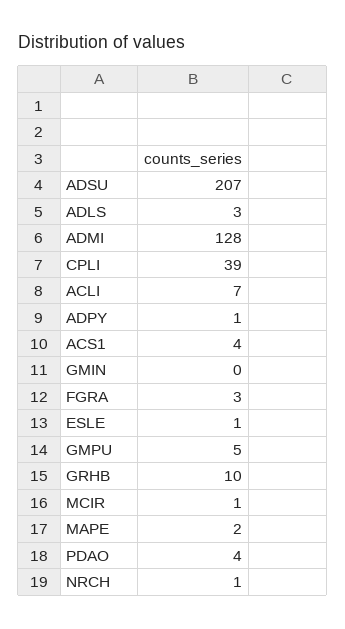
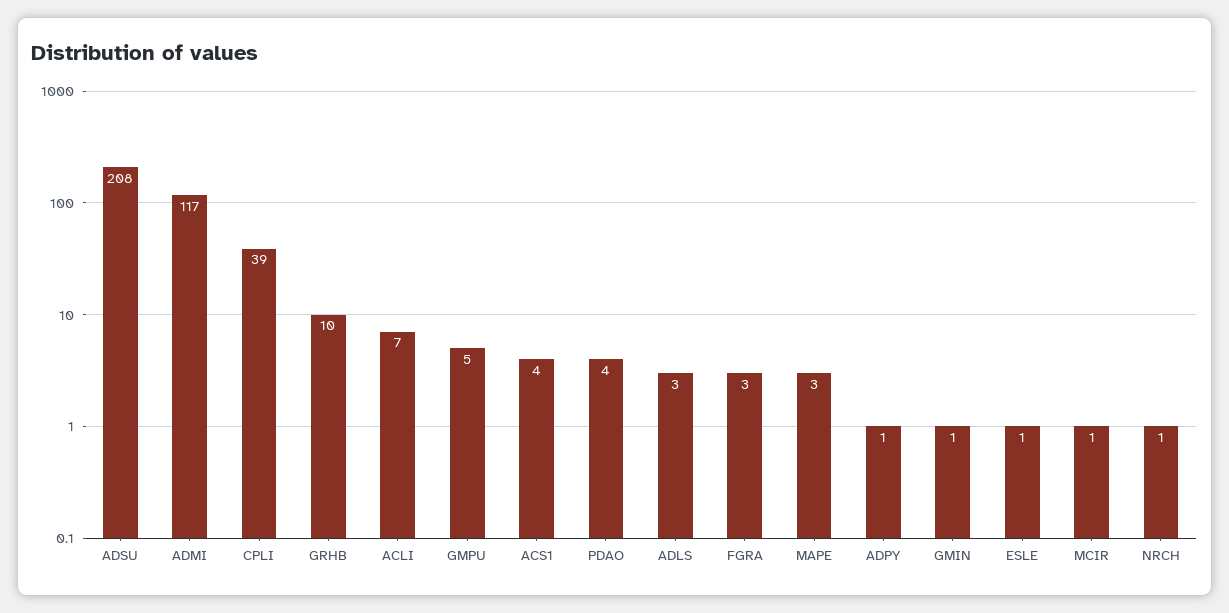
  {
-   "ADSU": 207,
+   "ADSU": 208,
    "ADLS": 3,
-   "ADMI": 128,
+   "ADMI": 117,
    "CPLI": 39,
    "ACLI": 7,
    "ADPY": 1,
    "ACS1": 4,
-   "GMIN": 0,
+   "GMIN": 1,
    "FGRA": 3,
    "ESLE": 1,
    "GMPU": 5,
    "GRHB": 10,
    "MCIR": 1,
-   "MAPE": 2,
+   "MAPE": 3,
    "PDAO": 4,
    "NRCH": 1
  }

